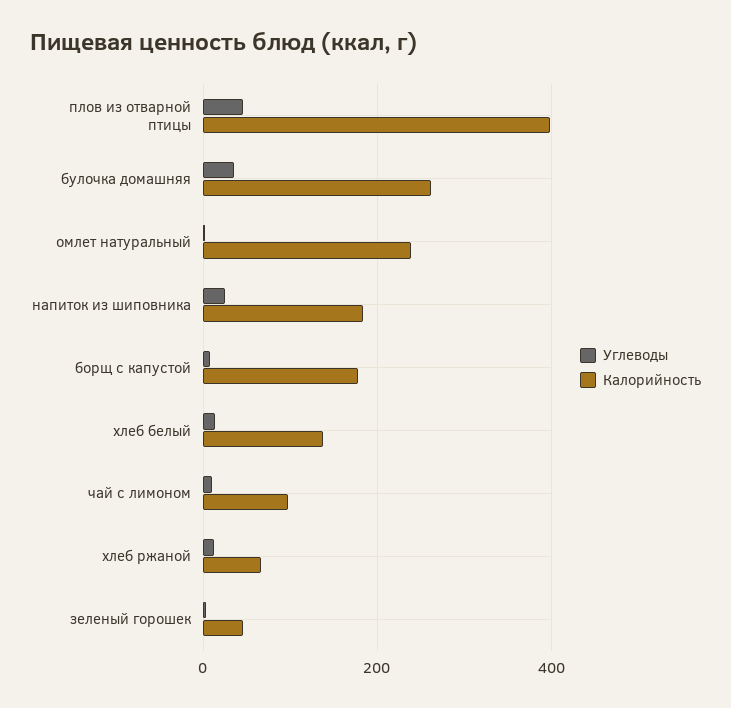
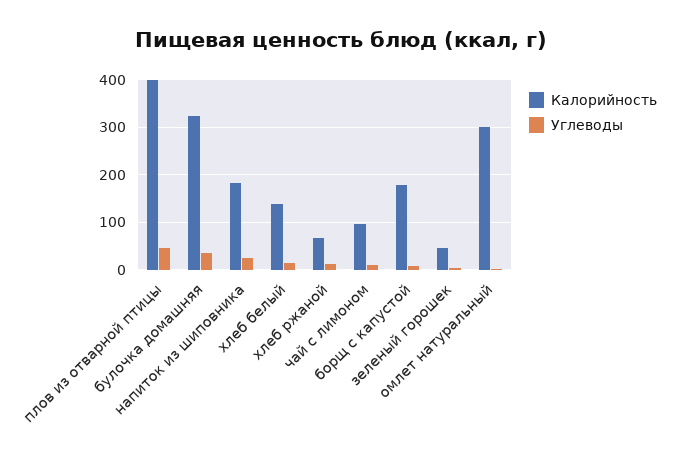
  {
    "Углеводы": {
      "плов из отварной птицы": 40,
      "булочка домашняя": 40,
      "омлет натуральный": 0,
      "напиток из шиповника": 20,
      "борщ с капустой": 0,
      "хлеб белый": 20,
      "чай с лимоном": 20,
      "хлеб ржаной": 20,
      "зеленый горошек": 0
    },
    "Калорийность": {
      "плов из отварной птицы": 400,
-     "булочка домашняя": 260,
+     "булочка домашняя": 320,
-     "омлет натуральный": 240,
+     "омлет натуральный": 300,
      "напиток из шиповника": 180,
      "борщ с капустой": 180,
      "хлеб белый": 140,
      "чай с лимоном": 100,
      "хлеб ржаной": 60,
      "зеленый горошек": 40
    }
  }

